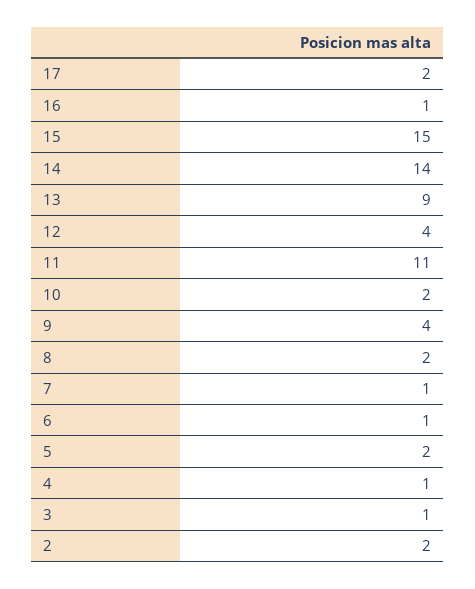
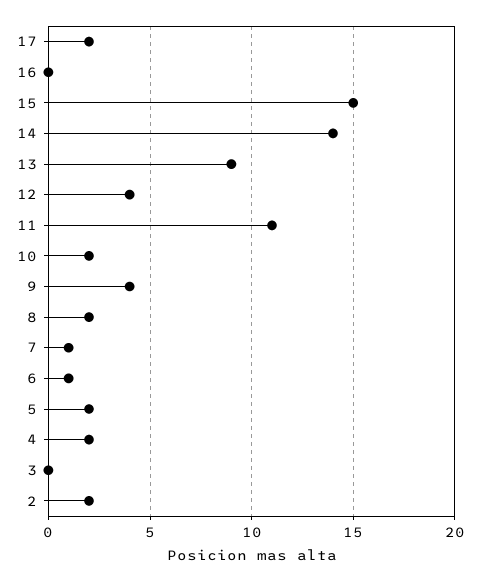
  {
    "17": 2,
-   "16": 1,
+   "16": 0,
    "15": 15,
    "14": 14,
    "13": 9,
    "12": 4,
    "11": 11,
    "10": 2,
    "9": 4,
    "8": 2,
    "7": 1,
    "6": 1,
    "5": 2,
-   "4": 1,
+   "4": 2,
-   "3": 1,
+   "3": 0,
    "2": 2
  }

